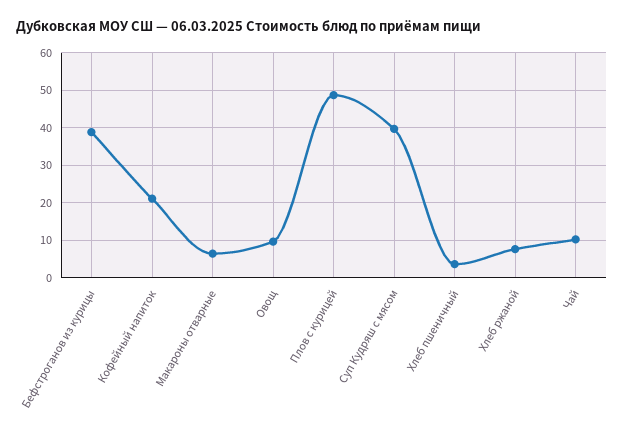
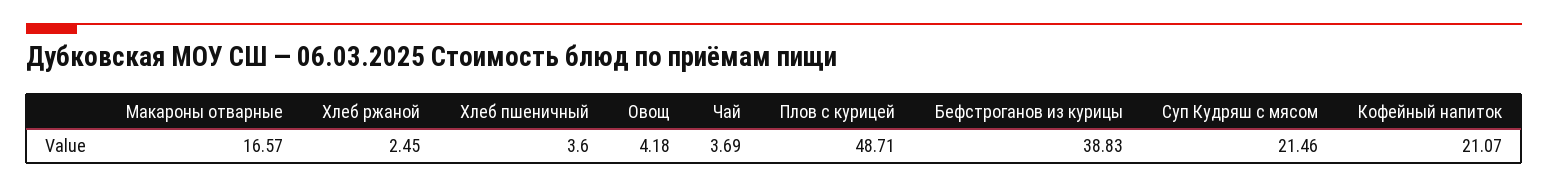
  {
    "Бефстроганов из курицы": 38.83,
    "Кофейный напиток": 21.07,
-   "Макароны отварные": 6,
+   "Макароны отварные": 16.57,
-   "Овощ": 10,
+   "Овощ": 4.18,
    "Плов с курицей": 48.71,
-   "Суп Кудряш с мясом": 40,
+   "Суп Кудряш с мясом": 21.46,
    "Хлеб пшеничный": 3.6,
-   "Хлеб ржаной": 8,
+   "Хлеб ржаной": 2.45,
-   "Чай": 10
+   "Чай": 3.69
  }

